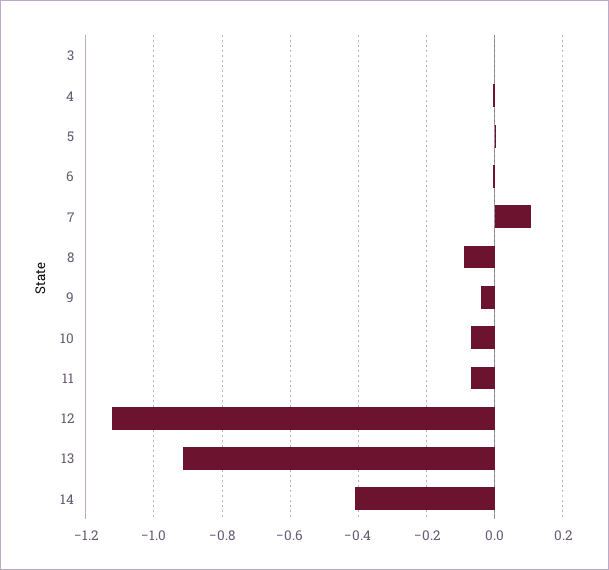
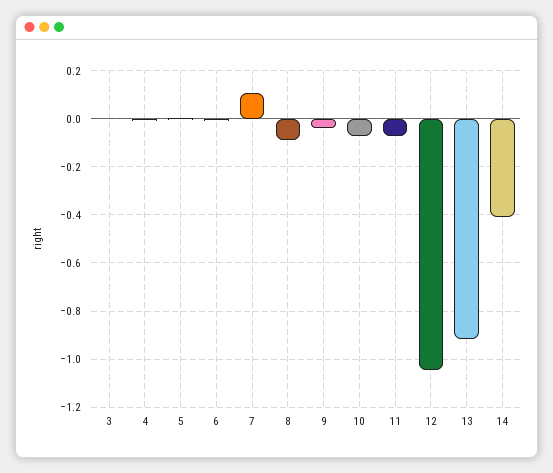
  {
    "3": 0,
    "4": 0,
    "5": 0,
    "6": 0,
    "7": 0.1,
    "8": -0.1,
    "9": -0.04,
    "10": -0.08,
    "11": -0.08,
-   "12": -1.12,
+   "12": -1.05,
    "13": -0.92,
    "14": -0.4
  }

